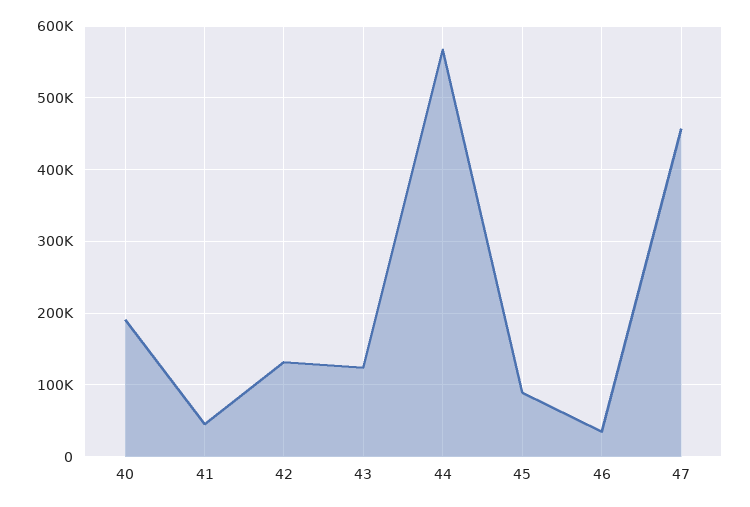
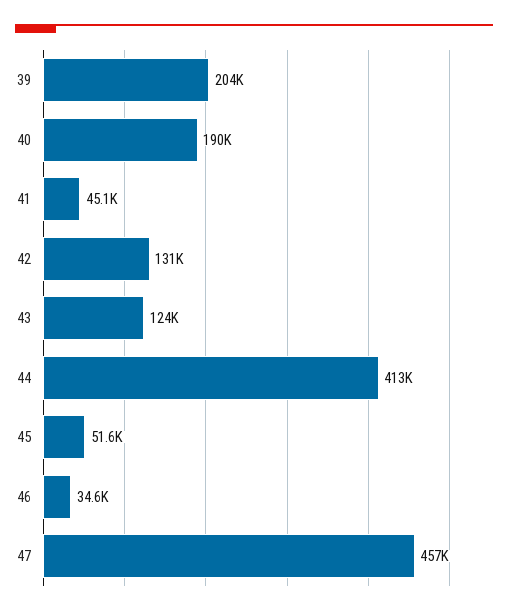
  {
    "40": 190000,
    "41": 45100,
    "42": 131000,
    "43": 124000,
-   "44": 570000,
+   "44": 413000,
-   "45": 90000,
+   "45": 51600,
    "46": 34600,
-   "47": 457000
+   "47": 457000,
+   "39": 204000
  }

